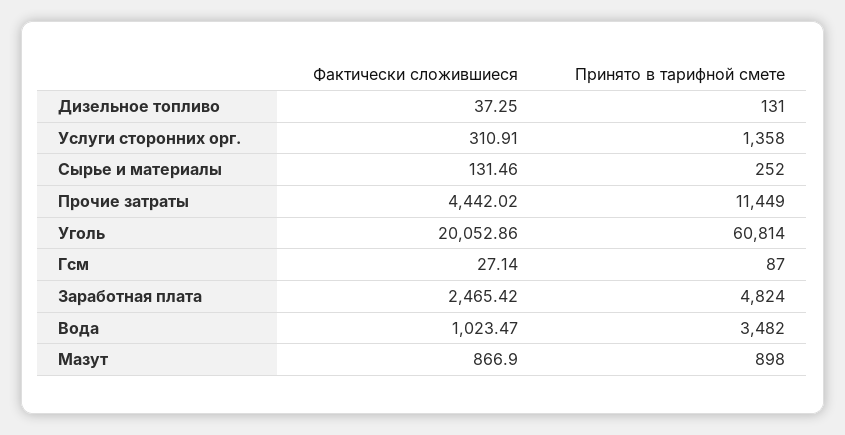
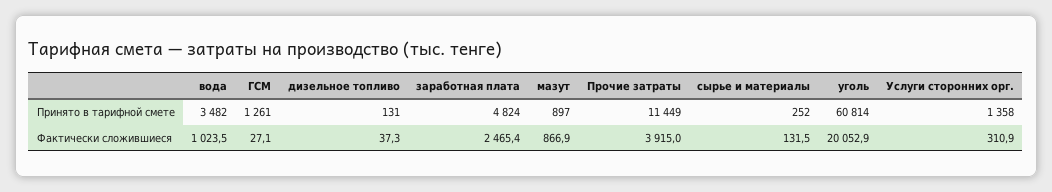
  {
    "Фактически сложившиеся": {
      "Дизельное топливо": 37.25,
      "Услуги сторонних орг.": 310.91,
      "Сырье и материалы": 131.46,
-     "Прочие затраты": 4442.02,
+     "Прочие затраты": 3915,
      "Уголь": 20052.86,
      "Гсм": 27.14,
      "Заработная плата": 2465.42,
      "Вода": 1023.47,
      "Мазут": 866.9
    },
    "Принято в тарифной смете": {
      "Дизельное топливо": 131,
      "Услуги сторонних орг.": 1358,
      "Сырье и материалы": 252,
      "Прочие затраты": 11449,
      "Уголь": 60814,
-     "Гсм": 87,
+     "Гсм": 1261,
      "Заработная плата": 4824,
      "Вода": 3482,
-     "Мазут": 898
+     "Мазут": 897
    }
  }

